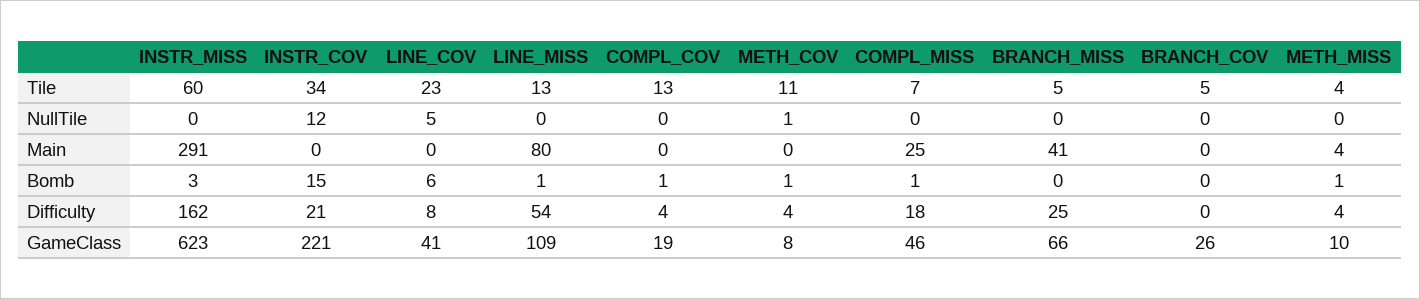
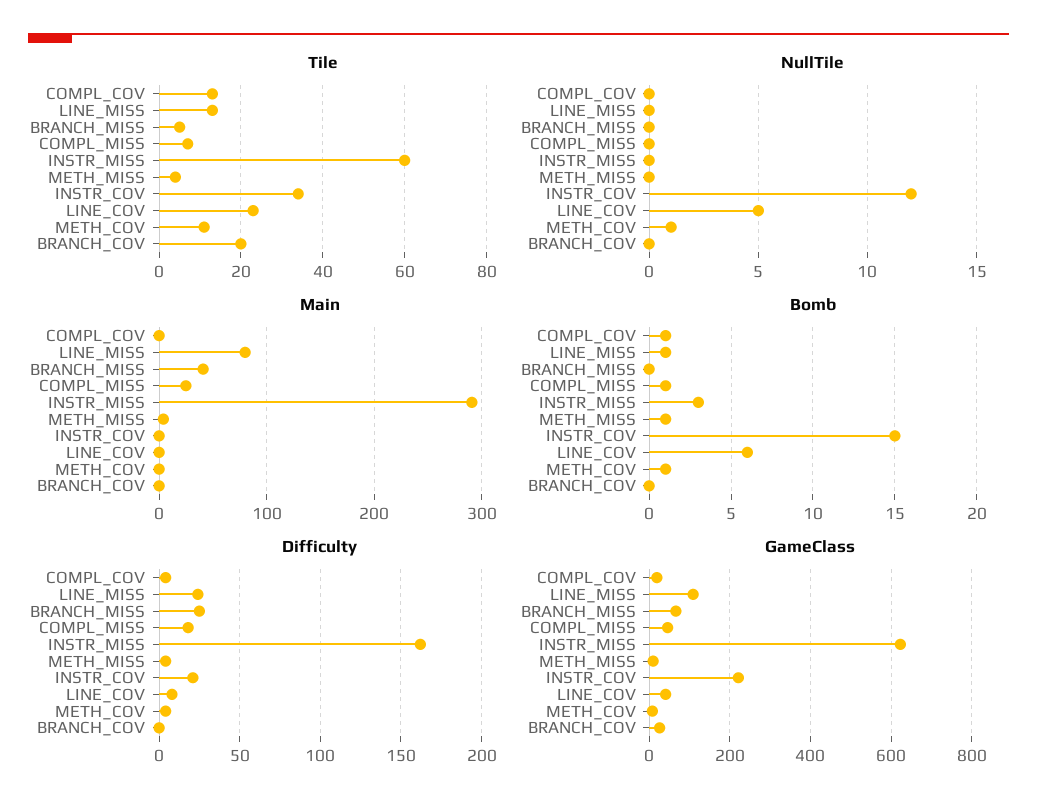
  {
    "Tile": {
      "INSTR_MISS": 60,
      "INSTR_COV": 34,
      "LINE_COV": 23,
      "LINE_MISS": 13,
      "COMPL_COV": 13,
      "METH_COV": 11,
      "COMPL_MISS": 7,
      "BRANCH_MISS": 5,
-     "BRANCH_COV": 5,
+     "BRANCH_COV": 20,
      "METH_MISS": 4
    },
    "NullTile": {
      "INSTR_MISS": 0,
      "INSTR_COV": 12,
      "LINE_COV": 5,
      "LINE_MISS": 0,
      "COMPL_COV": 0,
      "METH_COV": 1,
      "COMPL_MISS": 0,
      "BRANCH_MISS": 0,
      "BRANCH_COV": 0,
      "METH_MISS": 0
    },
    "Main": {
      "INSTR_MISS": 291,
      "INSTR_COV": 0,
      "LINE_COV": 0,
      "LINE_MISS": 80,
      "COMPL_COV": 0,
      "METH_COV": 0,
      "COMPL_MISS": 25,
      "BRANCH_MISS": 41,
      "BRANCH_COV": 0,
      "METH_MISS": 4
    },
    "Bomb": {
      "INSTR_MISS": 3,
      "INSTR_COV": 15,
      "LINE_COV": 6,
      "LINE_MISS": 1,
      "COMPL_COV": 1,
      "METH_COV": 1,
      "COMPL_MISS": 1,
      "BRANCH_MISS": 0,
      "BRANCH_COV": 0,
      "METH_MISS": 1
    },
    "Difficulty": {
      "INSTR_MISS": 162,
      "INSTR_COV": 21,
      "LINE_COV": 8,
-     "LINE_MISS": 54,
+     "LINE_MISS": 25,
      "COMPL_COV": 4,
      "METH_COV": 4,
      "COMPL_MISS": 18,
      "BRANCH_MISS": 25,
      "BRANCH_COV": 0,
      "METH_MISS": 4
    },
    "GameClass": {
      "INSTR_MISS": 623,
      "INSTR_COV": 221,
      "LINE_COV": 41,
      "LINE_MISS": 109,
      "COMPL_COV": 19,
      "METH_COV": 8,
      "COMPL_MISS": 46,
      "BRANCH_MISS": 66,
      "BRANCH_COV": 26,
      "METH_MISS": 10
    }
  }

